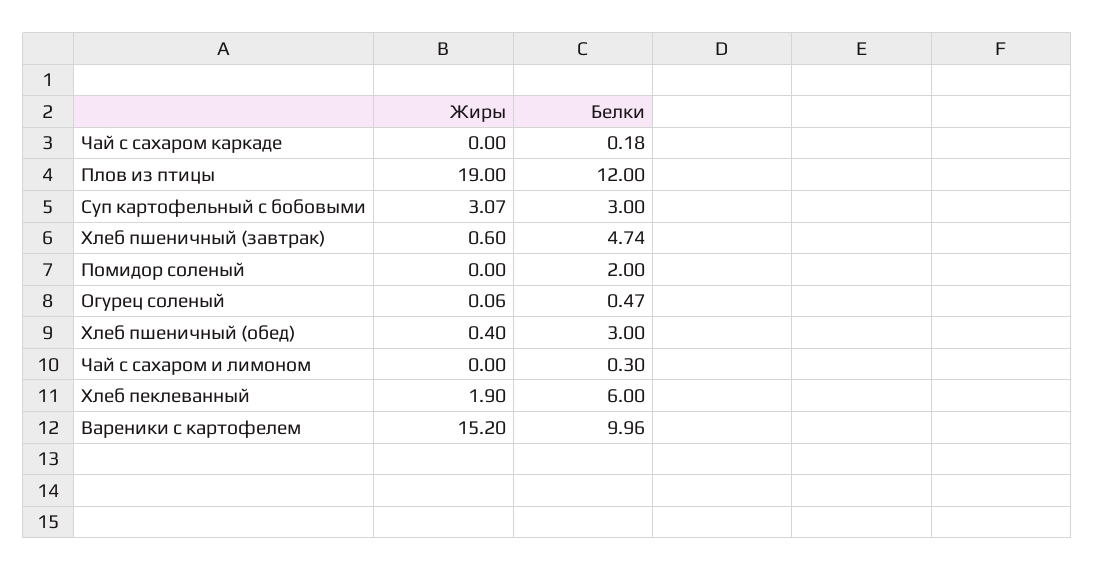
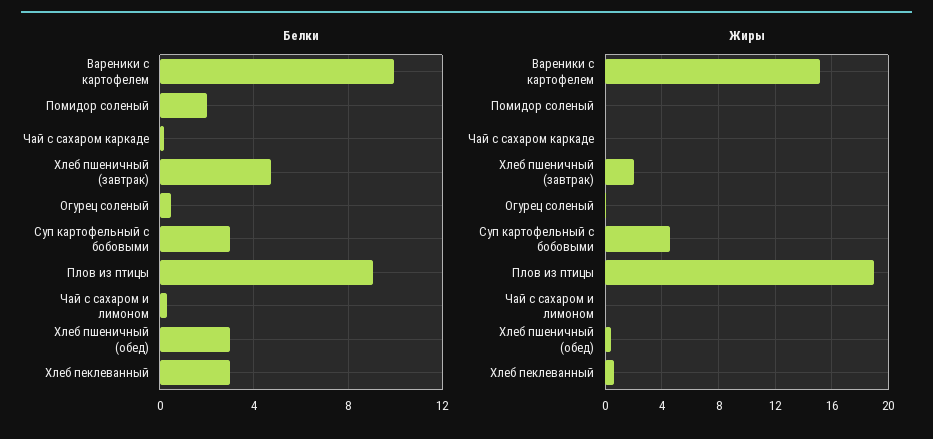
  {
    "Жиры": {
      "Чай с сахаром каркаде": 0,
      "Плов из птицы": 19,
-     "Суп картофельный с бобовыми": 3.07,
+     "Суп картофельный с бобовыми": 4.5,
-     "Хлеб пшеничный (завтрак)": 0.6,
+     "Хлеб пшеничный (завтрак)": 2,
      "Помидор соленый": 0,
      "Огурец соленый": 0.06,
      "Хлеб пшеничный (обед)": 0.4,
      "Чай с сахаром и лимоном": 0,
-     "Хлеб пеклеванный": 1.9,
+     "Хлеб пеклеванный": 0.5,
      "Вареники с картофелем": 15.2
    },
    "Белки": {
      "Чай с сахаром каркаде": 0.18,
-     "Плов из птицы": 12,
+     "Плов из птицы": 9,
      "Суп картофельный с бобовыми": 3,
      "Хлеб пшеничный (завтрак)": 4.74,
      "Помидор соленый": 2,
      "Огурец соленый": 0.47,
      "Хлеб пшеничный (обед)": 3,
      "Чай с сахаром и лимоном": 0.3,
-     "Хлеб пеклеванный": 6,
+     "Хлеб пеклеванный": 3,
      "Вареники с картофелем": 9.96
    }
  }

